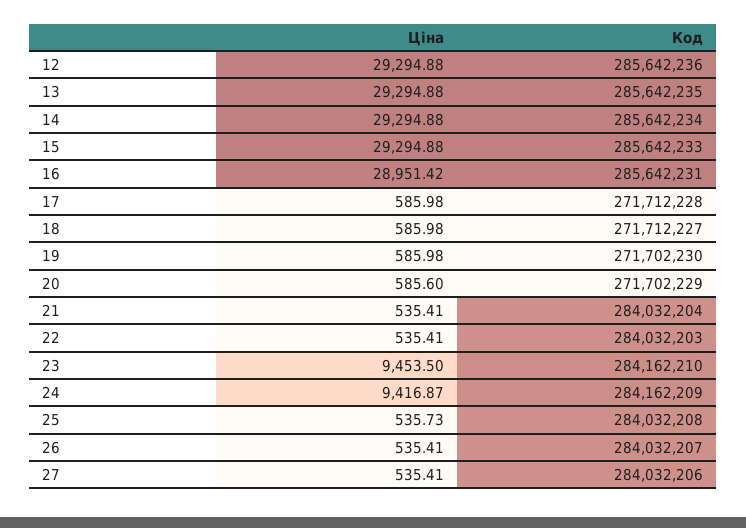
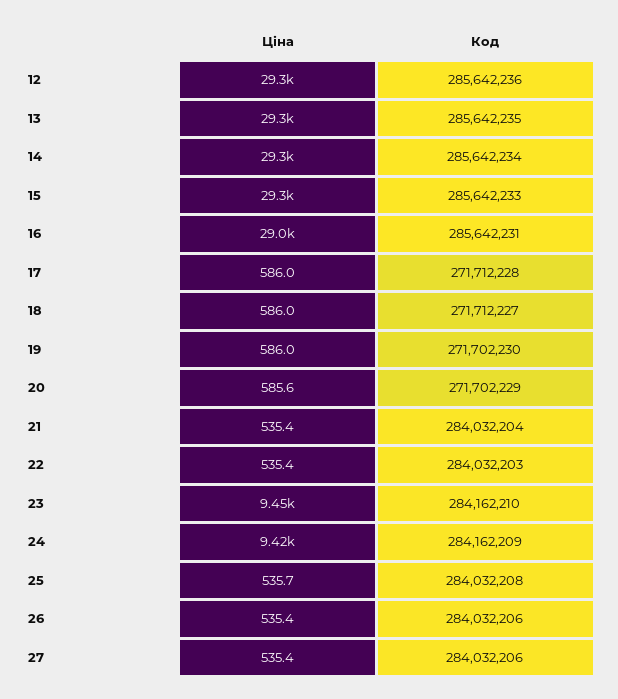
  {
    "Ціна": {
      "12": 29294.88,
      "13": 29294.88,
      "14": 29294.88,
      "15": 29294.88,
      "16": 28951.42,
      "17": 585.98,
      "18": 585.98,
      "19": 585.98,
      "20": 585.6,
      "21": 535.41,
      "22": 535.41,
      "23": 9453.5,
      "24": 9416.87,
      "25": 535.73,
      "26": 535.41,
      "27": 535.41
    },
    "Код": {
      "12": 285642236,
      "13": 285642235,
      "14": 285642234,
      "15": 285642233,
      "16": 285642231,
      "17": 271712228,
      "18": 271712227,
      "19": 271702230,
      "20": 271702229,
      "21": 284032204,
      "22": 284032203,
      "23": 284162210,
      "24": 284162209,
      "25": 284032208,
-     "26": 284032207,
+     "26": 284032206,
      "27": 284032206
    }
  }

